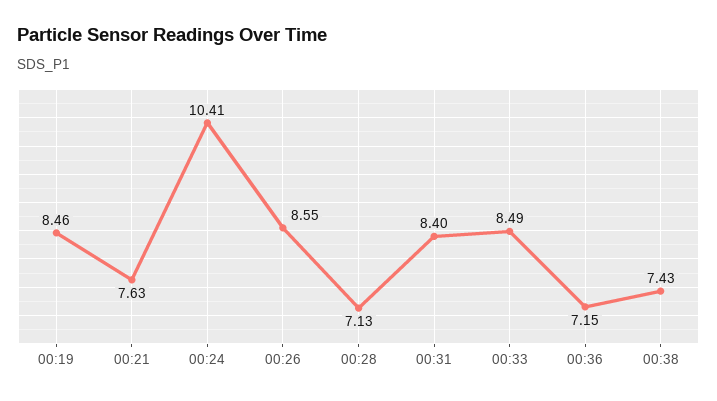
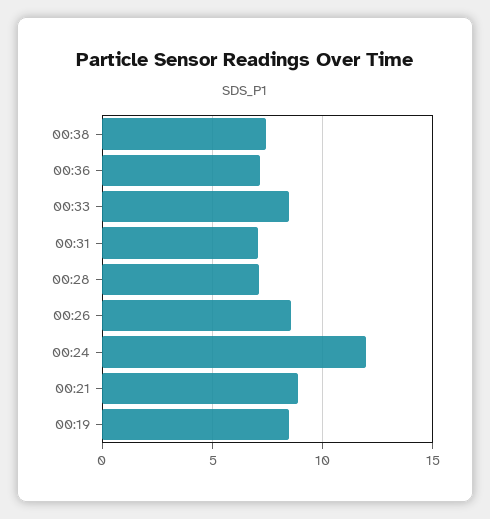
  {
    "00:19": 8.46,
-   "00:21": 7.63,
+   "00:21": 9,
-   "00:24": 10.41,
+   "00:24": 12,
    "00:26": 8.55,
    "00:28": 7.13,
-   "00:31": 8.4,
+   "00:31": 7,
    "00:33": 8.49,
    "00:36": 7.15,
    "00:38": 7.43
  }

